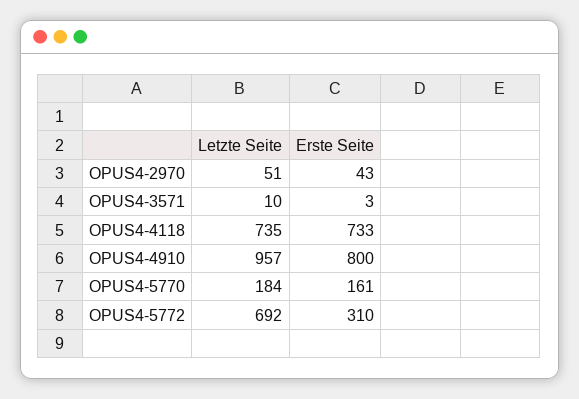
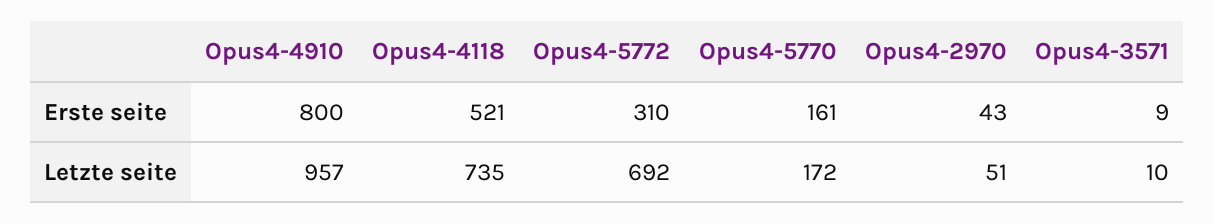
  {
    "Letzte Seite": {
      "OPUS4-2970": 51,
      "OPUS4-3571": 10,
      "OPUS4-4118": 735,
      "OPUS4-4910": 957,
-     "OPUS4-5770": 184,
+     "OPUS4-5770": 172,
      "OPUS4-5772": 692
    },
    "Erste Seite": {
      "OPUS4-2970": 43,
-     "OPUS4-3571": 3,
+     "OPUS4-3571": 9,
-     "OPUS4-4118": 733,
+     "OPUS4-4118": 521,
      "OPUS4-4910": 800,
      "OPUS4-5770": 161,
      "OPUS4-5772": 310
    }
  }

